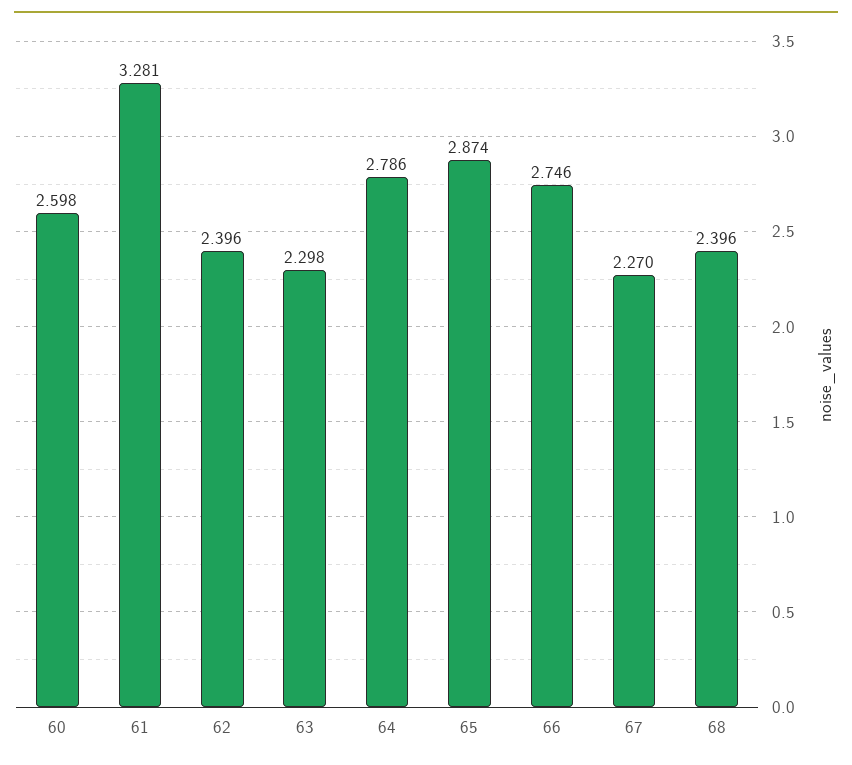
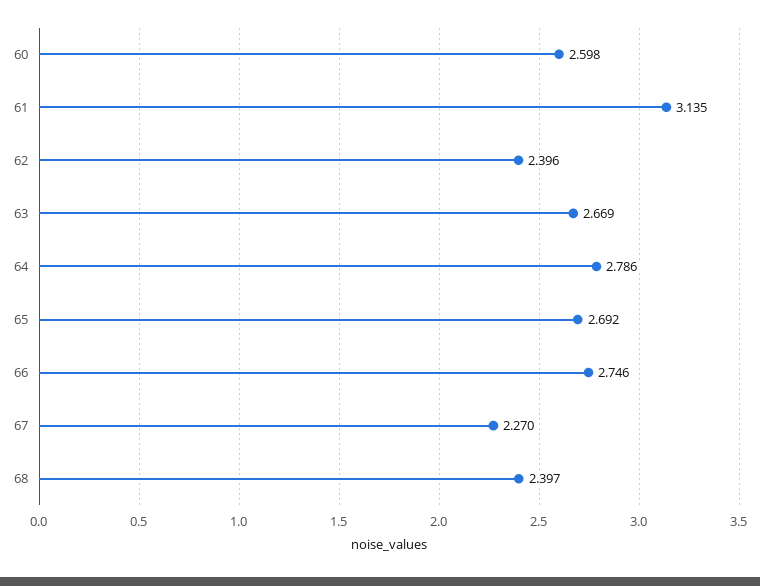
  {
    "60": 2.598,
-   "61": 3.281,
+   "61": 3.135,
    "62": 2.396,
-   "63": 2.298,
+   "63": 2.669,
    "64": 2.786,
-   "65": 2.874,
+   "65": 2.692,
    "66": 2.746,
    "67": 2.27,
-   "68": 2.396
+   "68": 2.397
  }

